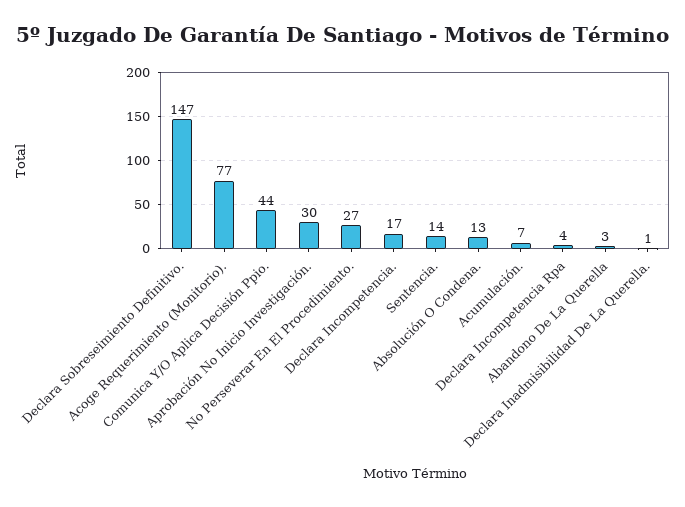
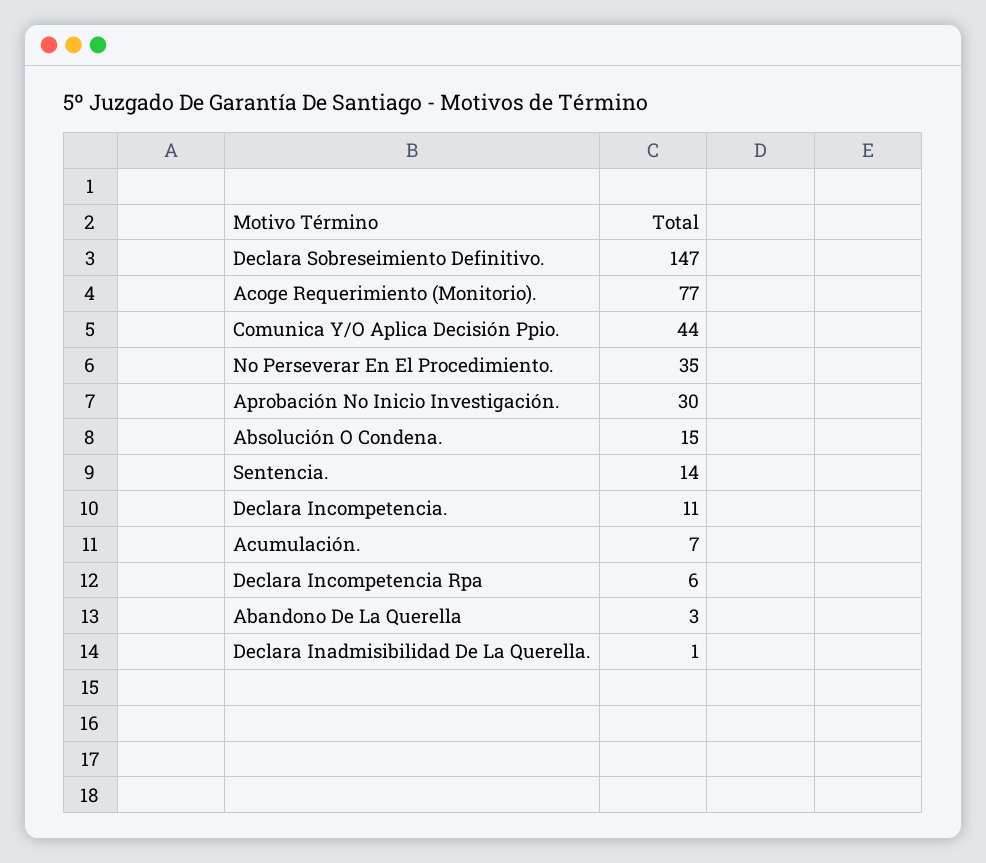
  {
    "Declara Sobreseimiento Definitivo.": 147,
    "Acoge Requerimiento (Monitorio).": 77,
    "Comunica Y/O Aplica Decisión Ppio.": 44,
    "Aprobación No Inicio Investigación.": 30,
-   "No Perseverar En El Procedimiento.": 27,
+   "No Perseverar En El Procedimiento.": 35,
-   "Declara Incompetencia.": 17,
+   "Declara Incompetencia.": 11,
    "Sentencia.": 14,
-   "Absolución O Condena.": 13,
+   "Absolución O Condena.": 15,
    "Acumulación.": 7,
-   "Declara Incompetencia Rpa": 4,
+   "Declara Incompetencia Rpa": 6,
    "Abandono De La Querella": 3,
    "Declara Inadmisibilidad De La Querella.": 1
  }

